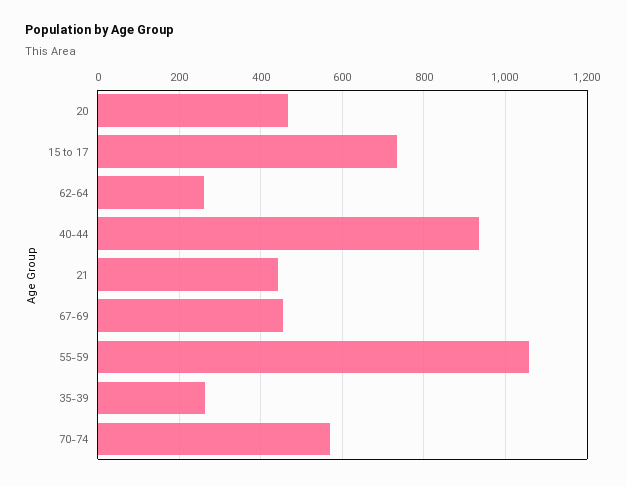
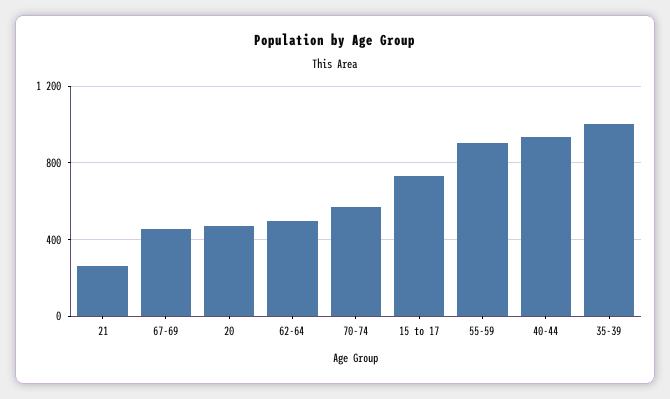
  {
    "20": 460,
    "15 to 17": 740,
-   "62-64": 260,
+   "62-64": 500,
    "40-44": 940,
-   "21": 440,
+   "21": 250,
    "67-69": 460,
-   "55-59": 1060,
+   "55-59": 900,
-   "35-39": 260,
+   "35-39": 1000,
    "70-74": 580
  }

